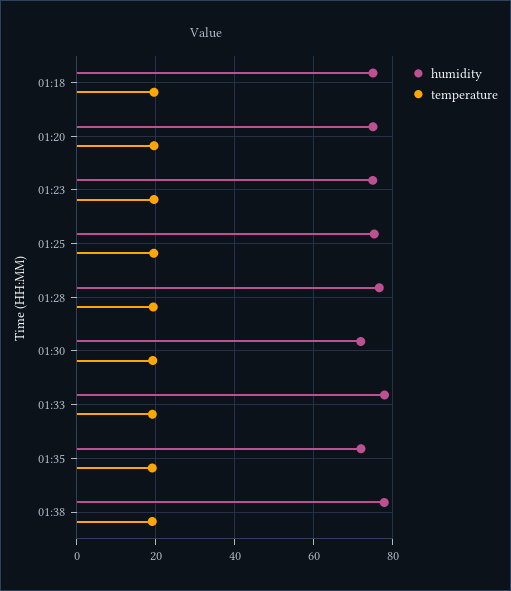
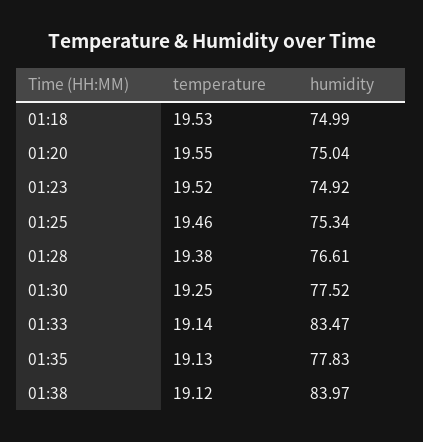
  {
    "humidity": {
      "01:18": 74.99,
      "01:20": 75.04,
      "01:23": 74.92,
      "01:25": 75.34,
      "01:28": 76.61,
-     "01:30": 72,
+     "01:30": 77.52,
-     "01:33": 78,
+     "01:33": 83.47,
-     "01:35": 72,
+     "01:35": 77.83,
-     "01:38": 78
+     "01:38": 83.97
    },
    "temperature": {
      "01:18": 19.53,
      "01:20": 19.55,
      "01:23": 19.52,
      "01:25": 19.46,
      "01:28": 19.38,
      "01:30": 19.25,
      "01:33": 19.14,
      "01:35": 19.13,
      "01:38": 19.12
    }
  }

